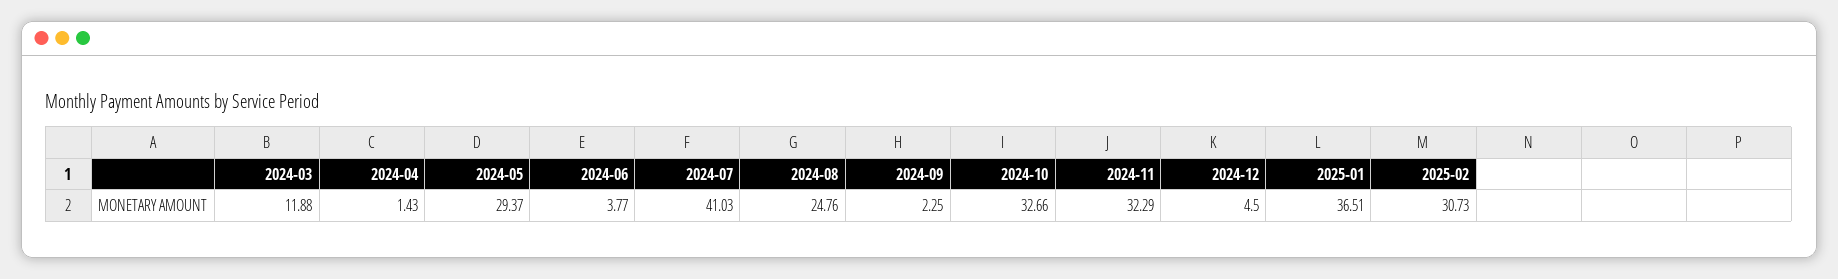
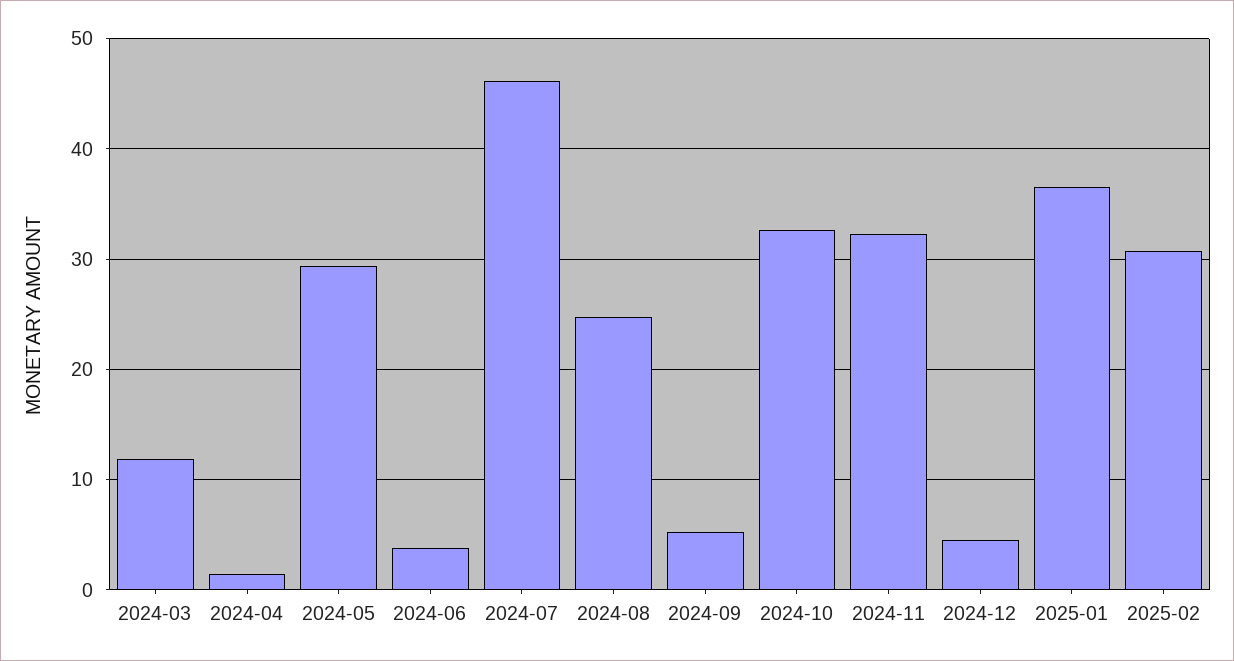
  {
    "2024-03": 11.88,
    "2024-04": 1.43,
    "2024-05": 29.37,
    "2024-06": 3.77,
-   "2024-07": 41.03,
+   "2024-07": 46,
    "2024-08": 24.76,
-   "2024-09": 2.25,
+   "2024-09": 5,
    "2024-10": 32.66,
    "2024-11": 32.29,
    "2024-12": 4.5,
    "2025-01": 36.51,
    "2025-02": 30.73
  }

